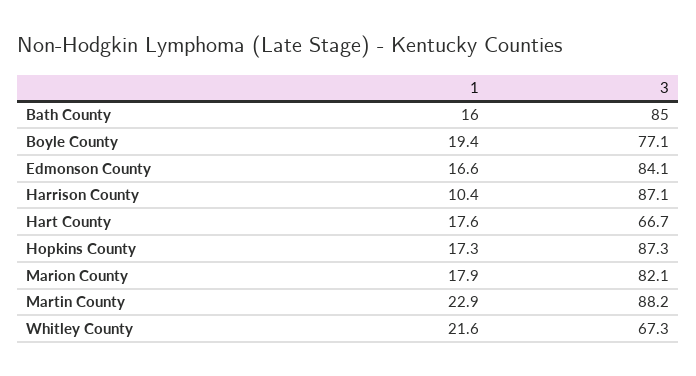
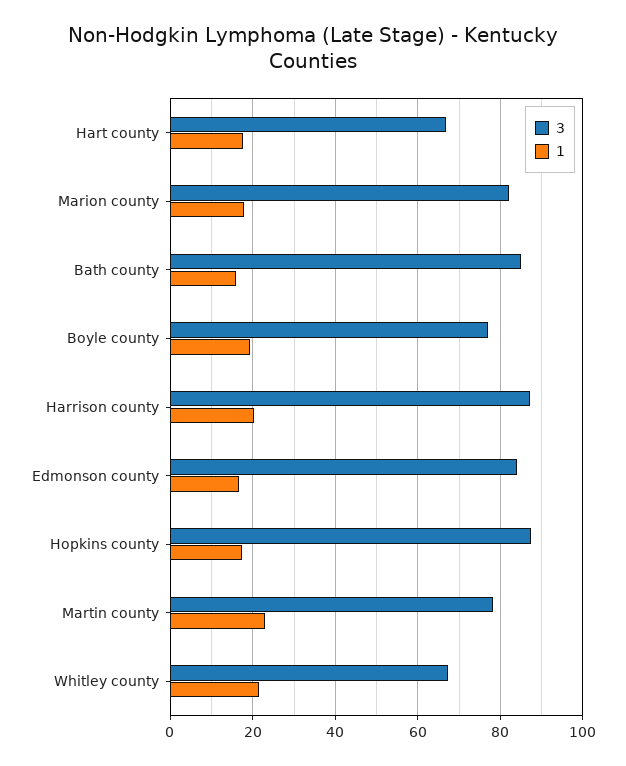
  {
    "1": {
      "Bath County": 16,
      "Boyle County": 19.4,
      "Edmonson County": 16.6,
-     "Harrison County": 10.4,
+     "Harrison County": 20,
      "Hart County": 17.6,
      "Hopkins County": 17.3,
      "Marion County": 17.9,
      "Martin County": 22.9,
      "Whitley County": 21.6
    },
    "3": {
      "Bath County": 85,
      "Boyle County": 77.1,
      "Edmonson County": 84.1,
      "Harrison County": 87.1,
      "Hart County": 66.7,
      "Hopkins County": 87.3,
      "Marion County": 82.1,
-     "Martin County": 88.2,
+     "Martin County": 78,
      "Whitley County": 67.3
    }
  }

